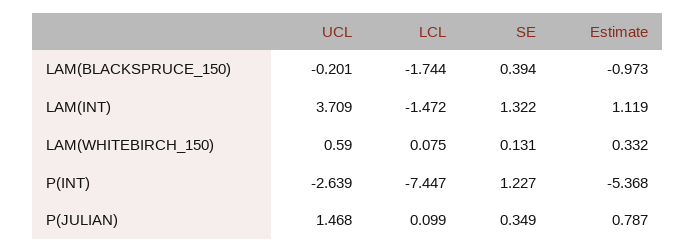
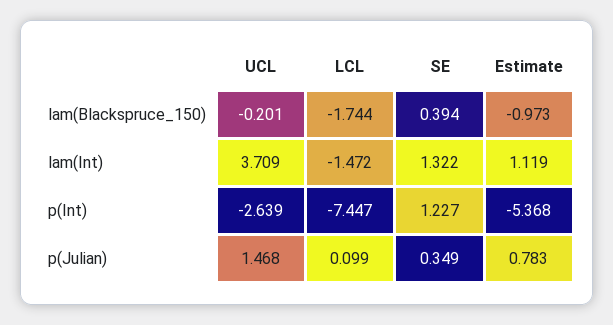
  {
    "UCL": {
      "LAM(BLACKSPRUCE_150)": -0.201,
      "LAM(INT)": 3.709,
-     "LAM(WHITEBIRCH_150)": 0.59,
      "P(INT)": -2.639,
      "P(JULIAN)": 1.468
    },
    "LCL": {
      "LAM(BLACKSPRUCE_150)": -1.744,
      "LAM(INT)": -1.472,
-     "LAM(WHITEBIRCH_150)": 0.075,
      "P(INT)": -7.447,
      "P(JULIAN)": 0.099
    },
    "SE": {
      "LAM(BLACKSPRUCE_150)": 0.394,
      "LAM(INT)": 1.322,
-     "LAM(WHITEBIRCH_150)": 0.131,
      "P(INT)": 1.227,
      "P(JULIAN)": 0.349
    },
    "Estimate": {
      "LAM(BLACKSPRUCE_150)": -0.973,
      "LAM(INT)": 1.119,
-     "LAM(WHITEBIRCH_150)": 0.332,
      "P(INT)": -5.368,
-     "P(JULIAN)": 0.787
+     "P(JULIAN)": 0.783
    }
  }

